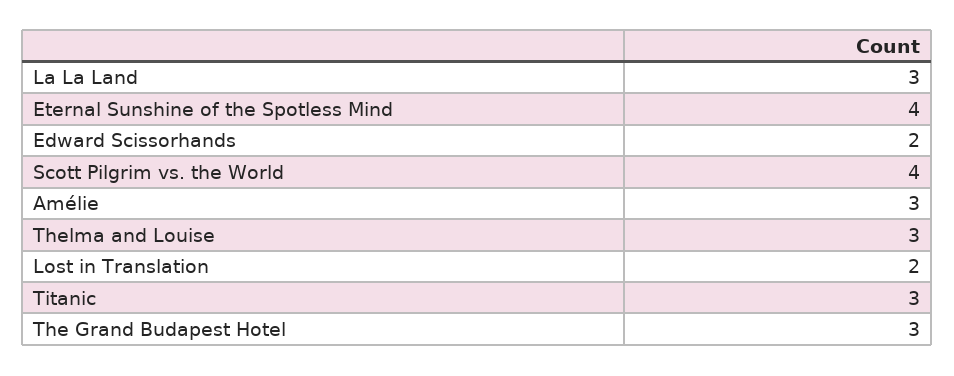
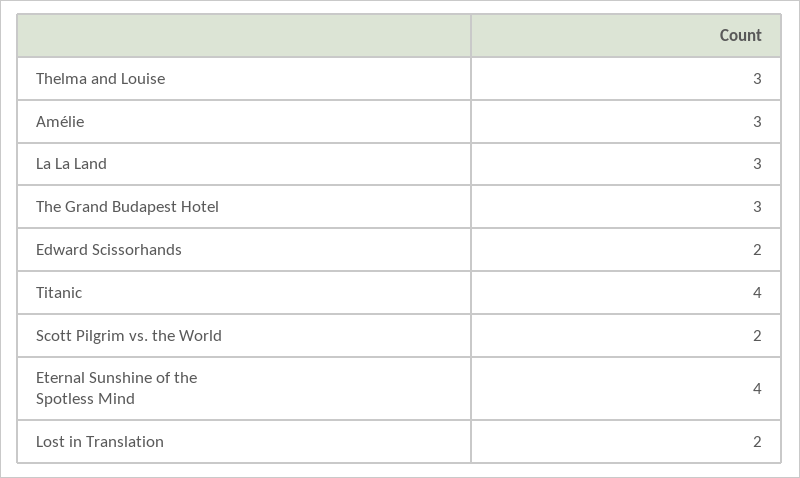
  {
    "La La Land": 3,
    "Eternal Sunshine of the Spotless Mind": 4,
    "Edward Scissorhands": 2,
-   "Scott Pilgrim vs. the World": 4,
+   "Scott Pilgrim vs. the World": 2,
    "Amélie": 3,
    "Thelma and Louise": 3,
    "Lost in Translation": 2,
-   "Titanic": 3,
+   "Titanic": 4,
    "The Grand Budapest Hotel": 3
  }

